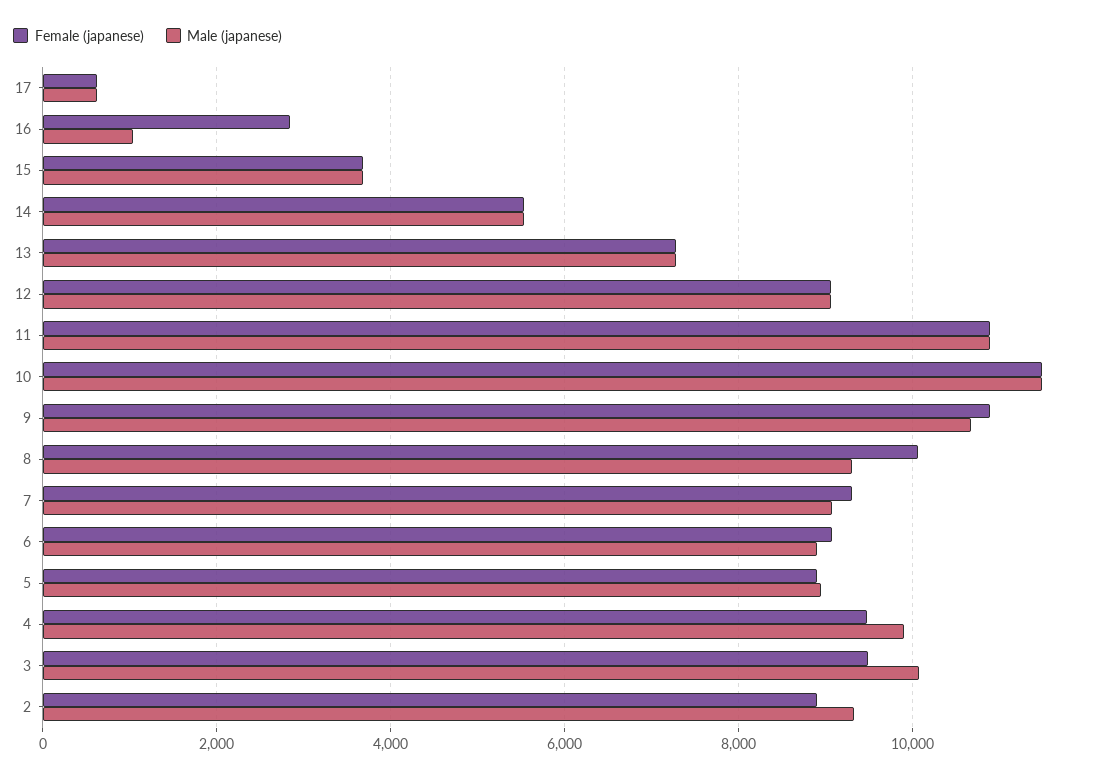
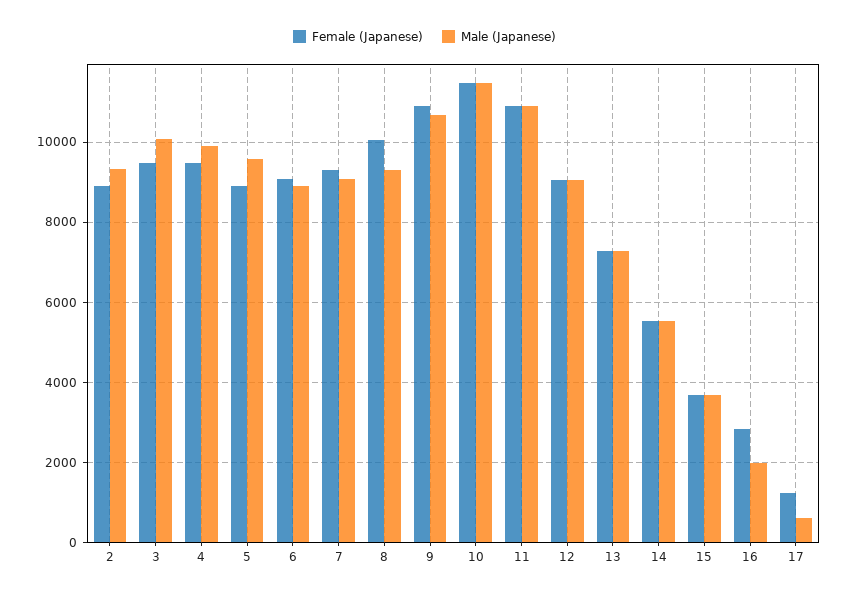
  {
    "Female (japanese)": {
-     "17": 600,
+     "17": 1200,
      "16": 2800,
      "15": 3600,
      "14": 5600,
      "13": 7200,
      "12": 9000,
      "11": 10800,
      "10": 11400,
      "9": 10800,
      "8": 10000,
      "7": 9200,
      "6": 9000,
      "5": 9000,
      "4": 9400,
      "3": 9400,
      "2": 8800
    },
    "Male (japanese)": {
      "17": 600,
-     "16": 1000,
+     "16": 2000,
      "15": 3600,
      "14": 5600,
      "13": 7200,
      "12": 9000,
      "11": 10800,
      "10": 11400,
      "9": 10600,
      "8": 9200,
      "7": 9000,
      "6": 9000,
-     "5": 9000,
+     "5": 9600,
      "4": 9800,
      "3": 10000,
      "2": 9400
    }
  }

